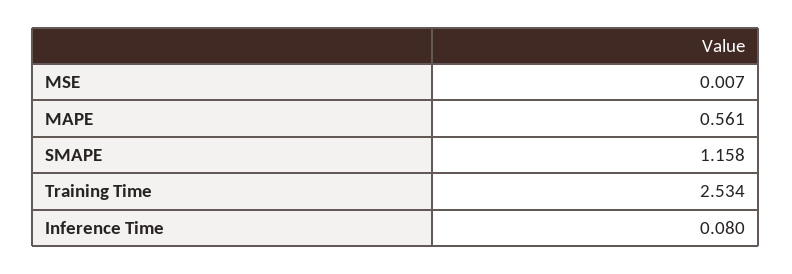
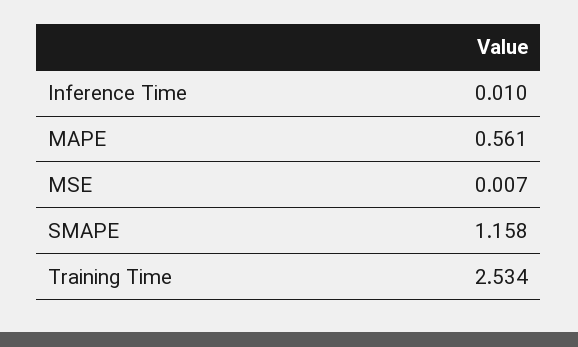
  {
    "MSE": 0.007,
    "MAPE": 0.561,
    "SMAPE": 1.158,
    "Training Time": 2.534,
-   "Inference Time": 0.08
+   "Inference Time": 0.01
  }

